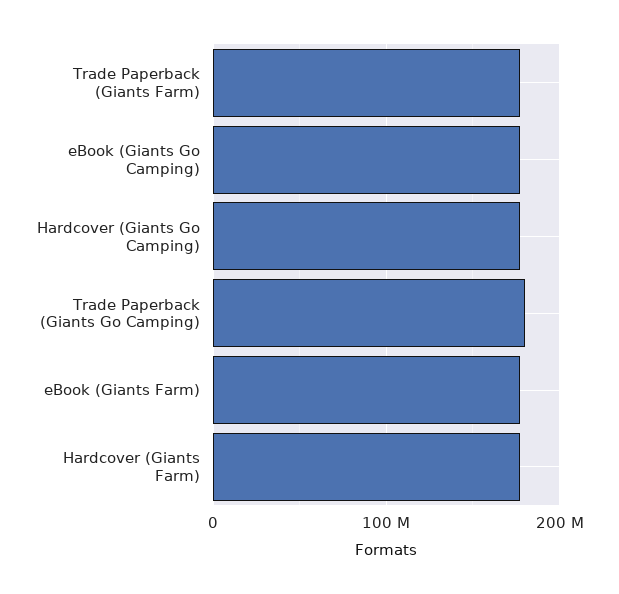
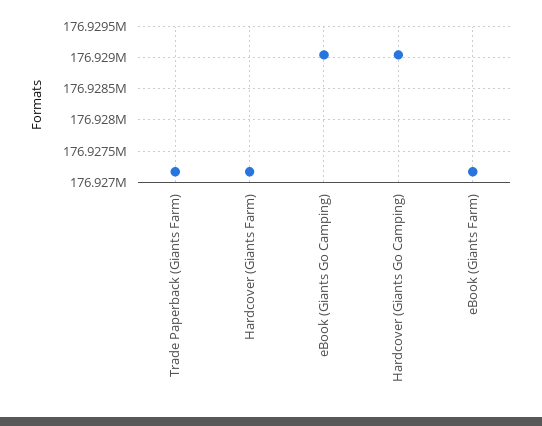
  {
    "Trade Paperback (Giants Farm)": 176927200,
    "eBook (Giants Go Camping)": 176929000,
    "Hardcover (Giants Go Camping)": 176929000,
-   "Trade Paperback (Giants Go Camping)": 180000000,
    "eBook (Giants Farm)": 176927200,
    "Hardcover (Giants Farm)": 176927200
  }

